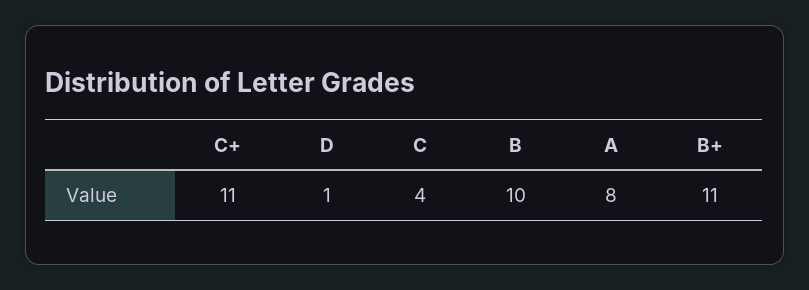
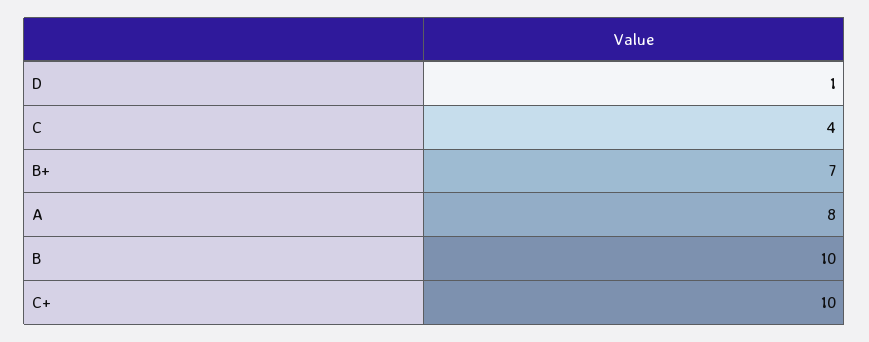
  {
-   "C+": 11,
+   "C+": 10,
    "D": 1,
    "C": 4,
    "B": 10,
    "A": 8,
-   "B+": 11
+   "B+": 7
  }

